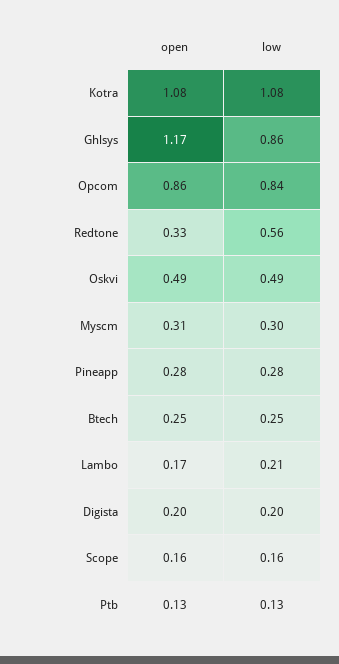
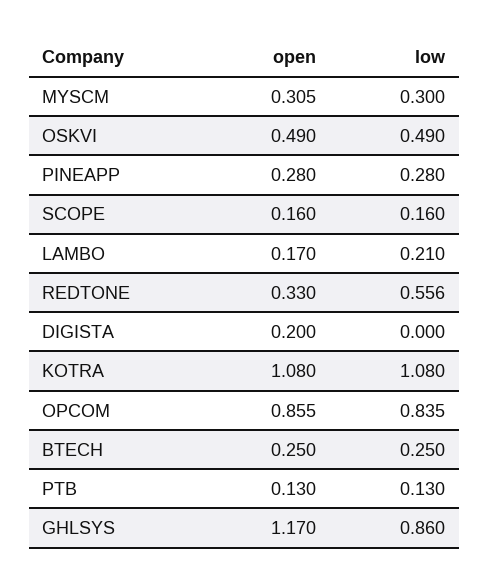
  {
    "open": {
      "Kotra": 1.08,
      "Ghlsys": 1.17,
      "Opcom": 0.855,
      "Redtone": 0.33,
      "Oskvi": 0.49,
      "Myscm": 0.305,
      "Pineapp": 0.28,
      "Btech": 0.25,
      "Lambo": 0.17,
      "Digista": 0.2,
      "Scope": 0.16,
      "Ptb": 0.13
    },
    "low": {
      "Kotra": 1.08,
      "Ghlsys": 0.86,
      "Opcom": 0.835,
      "Redtone": 0.556,
      "Oskvi": 0.49,
      "Myscm": 0.3,
      "Pineapp": 0.28,
      "Btech": 0.25,
      "Lambo": 0.21,
-     "Digista": 0.2,
+     "Digista": 0,
      "Scope": 0.16,
      "Ptb": 0.13
    }
  }

